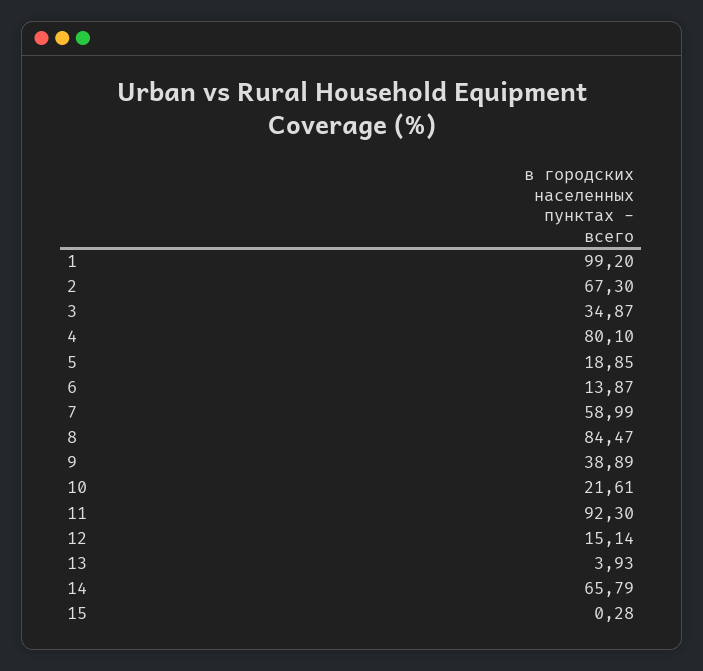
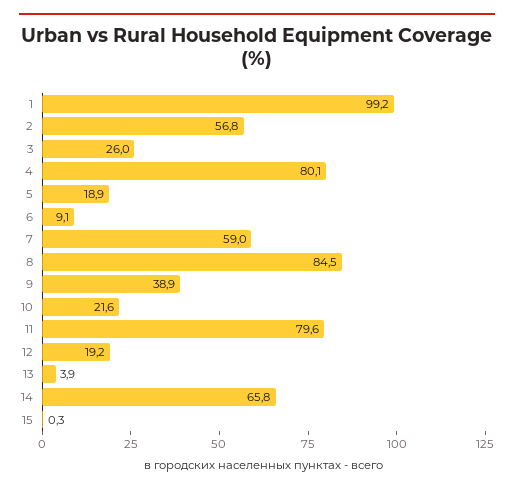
  {
    "1": 99.2,
-   "2": 67.3,
+   "2": 56.8,
-   "3": 34.87,
+   "3": 26,
    "4": 80.1,
    "5": 18.85,
-   "6": 13.87,
+   "6": 9.1,
    "7": 58.99,
    "8": 84.47,
    "9": 38.89,
    "10": 21.61,
-   "11": 92.3,
+   "11": 79.6,
-   "12": 15.14,
+   "12": 19.2,
    "13": 3.93,
    "14": 65.79,
    "15": 0.28
  }

